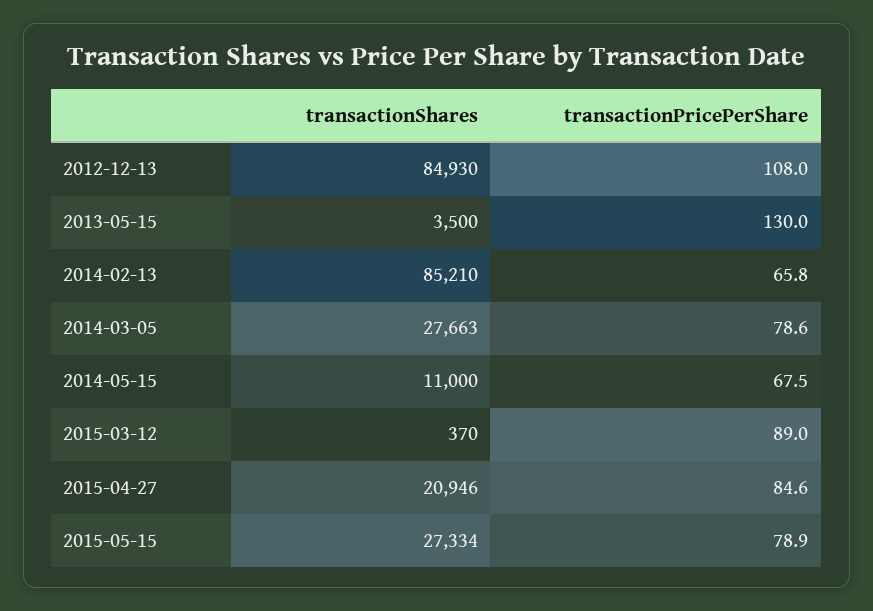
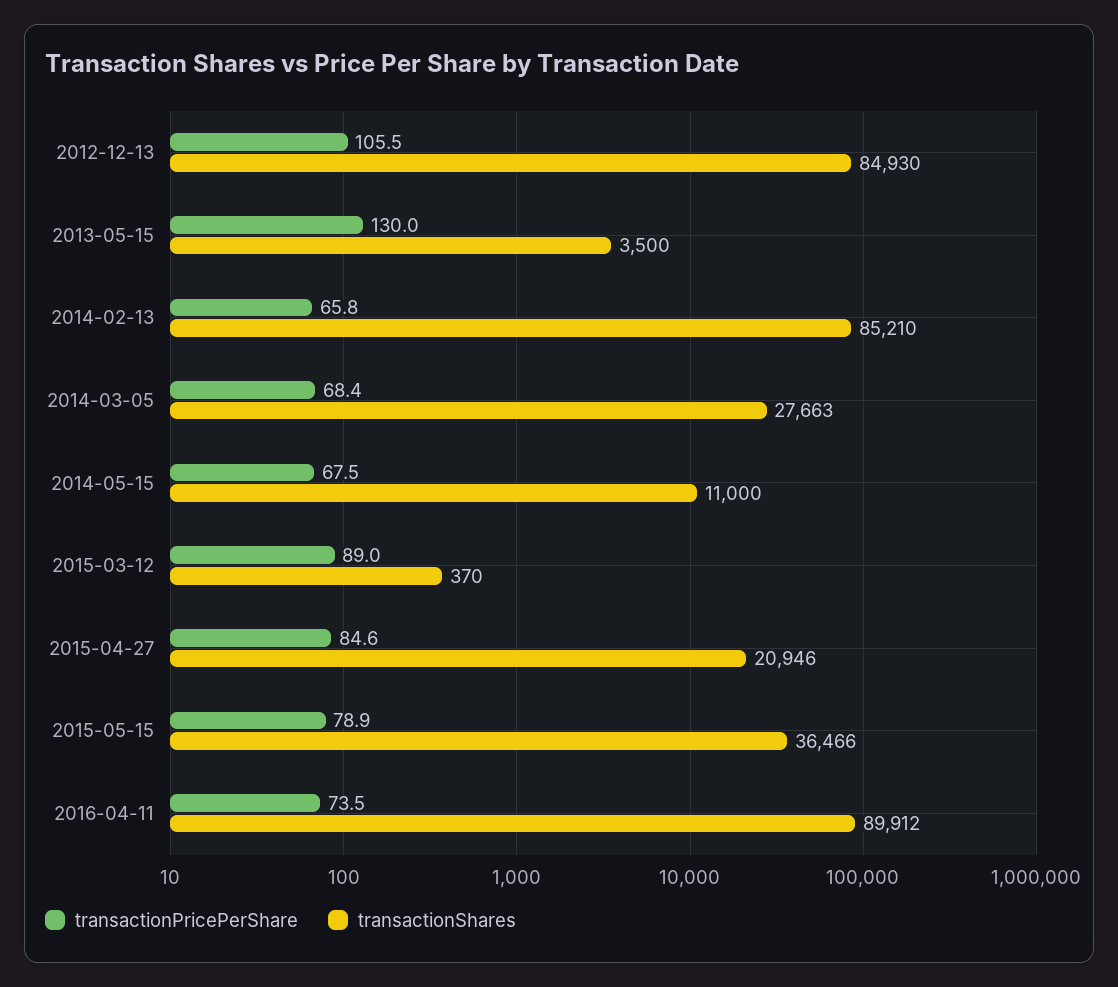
  {
    "transactionShares": {
      "2012-12-13": 84930,
      "2013-05-15": 3500,
      "2014-02-13": 85210,
      "2014-03-05": 27663,
      "2014-05-15": 11000,
      "2015-03-12": 370,
      "2015-04-27": 20946,
-     "2015-05-15": 27334
+     "2015-05-15": 36466,
+     "2016-04-11": 89912
    },
    "transactionPricePerShare": {
-     "2012-12-13": 108,
+     "2012-12-13": 105.5,
      "2013-05-15": 130,
      "2014-02-13": 65.8,
-     "2014-03-05": 78.6,
+     "2014-03-05": 68.4,
      "2014-05-15": 67.5,
      "2015-03-12": 89,
      "2015-04-27": 84.6,
-     "2015-05-15": 78.9
+     "2015-05-15": 78.9,
+     "2016-04-11": 73.5
    }
  }

